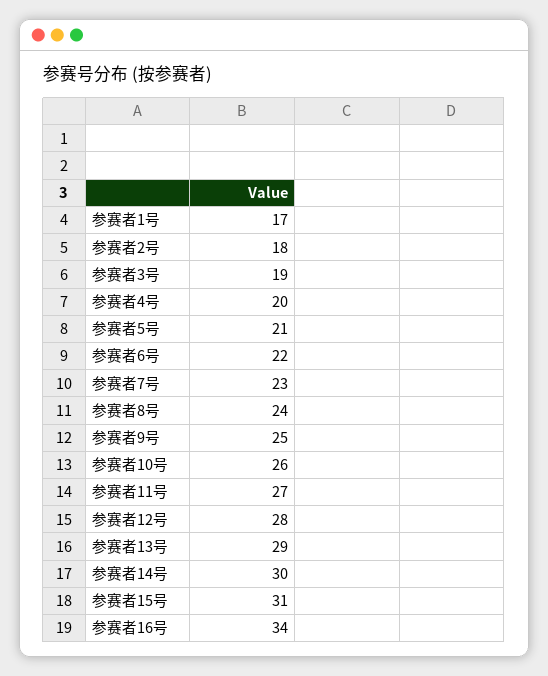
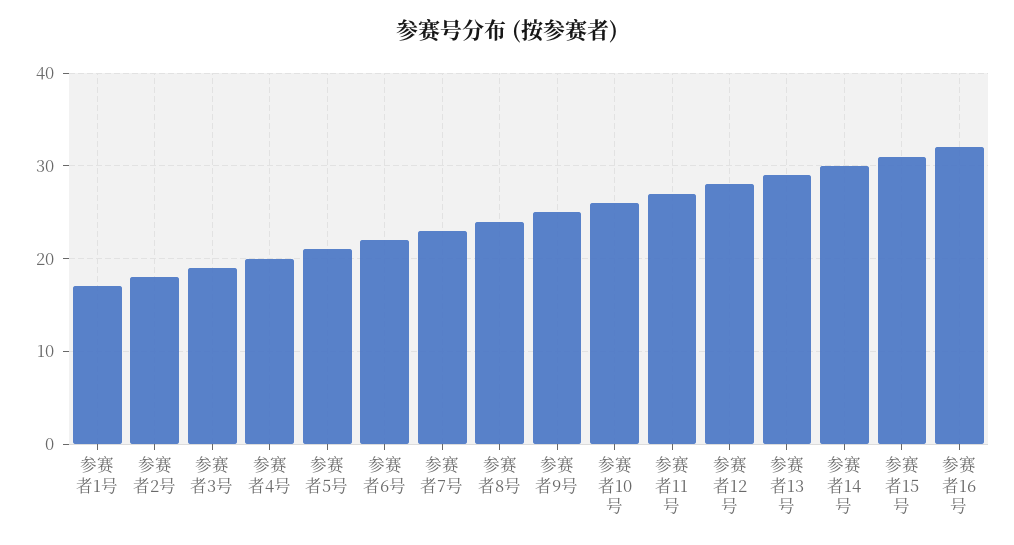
  {
    "参赛者1号": 17,
    "参赛者2号": 18,
    "参赛者3号": 19,
    "参赛者4号": 20,
    "参赛者5号": 21,
    "参赛者6号": 22,
    "参赛者7号": 23,
    "参赛者8号": 24,
    "参赛者9号": 25,
    "参赛者10号": 26,
    "参赛者11号": 27,
    "参赛者12号": 28,
    "参赛者13号": 29,
    "参赛者14号": 30,
    "参赛者15号": 31,
-   "参赛者16号": 34
+   "参赛者16号": 32
  }

